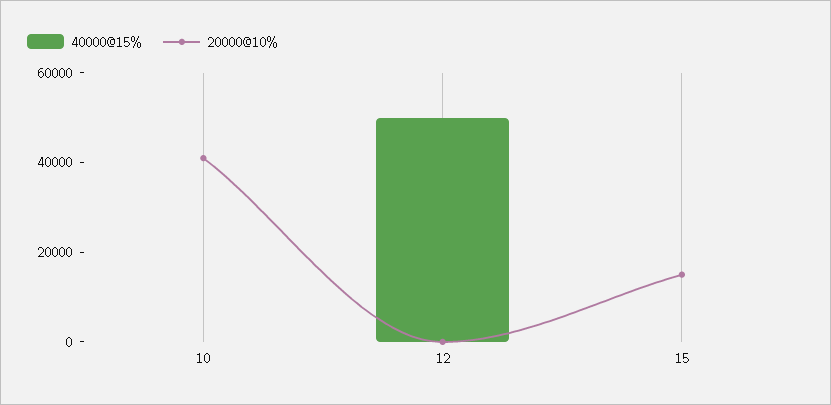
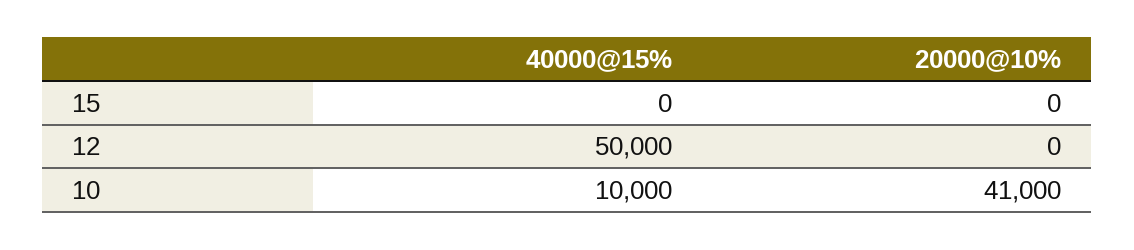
  {
    "40000@15%": {
-     "10": 0,
+     "10": 10000,
      "12": 50000,
      "15": 0
    },
    "20000@10%": {
      "10": 41000,
      "12": 0,
-     "15": 15000
+     "15": 0
    }
  }

